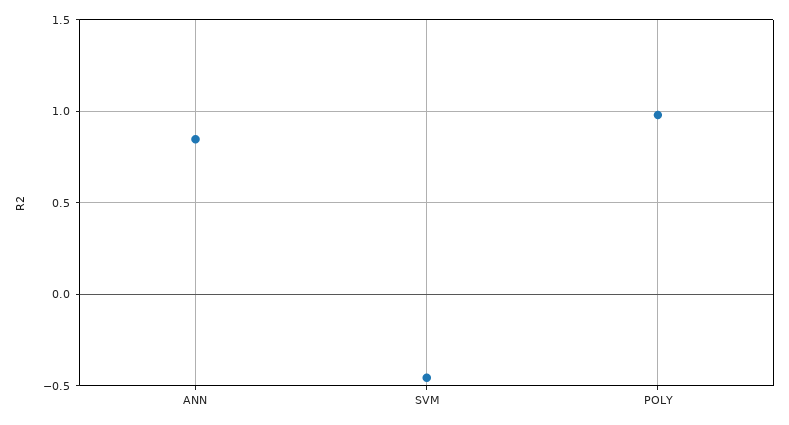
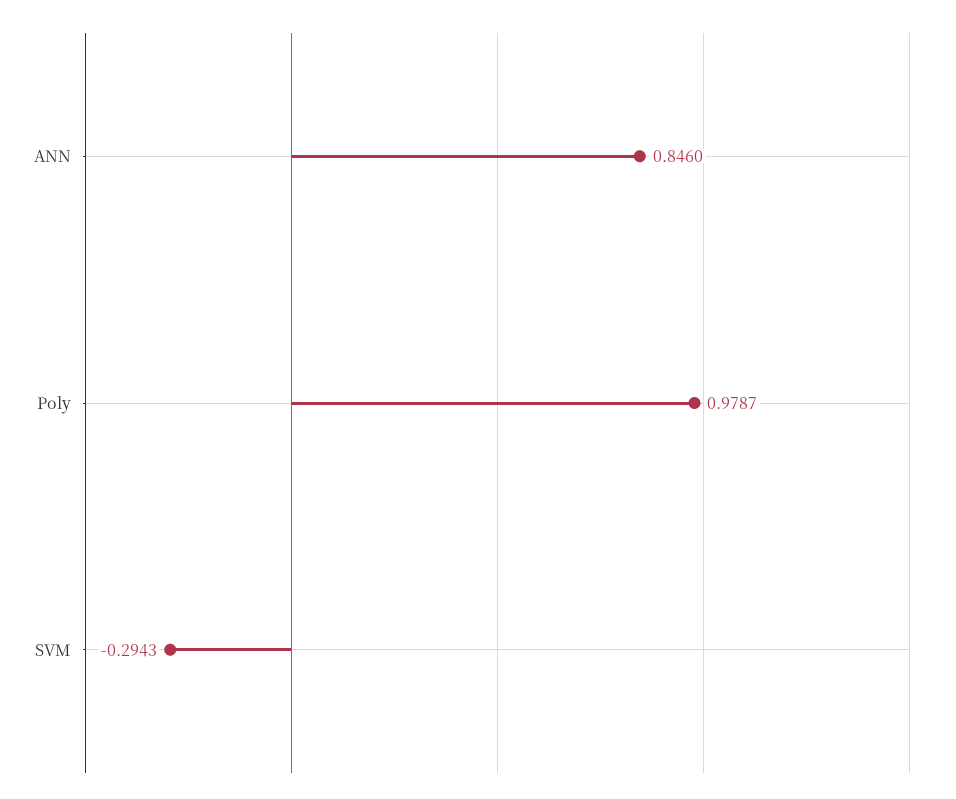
  {
    "ANN": 0.846,
-   "SVM": -0.45,
+   "SVM": -0.2943,
    "POLY": 0.9787
  }

